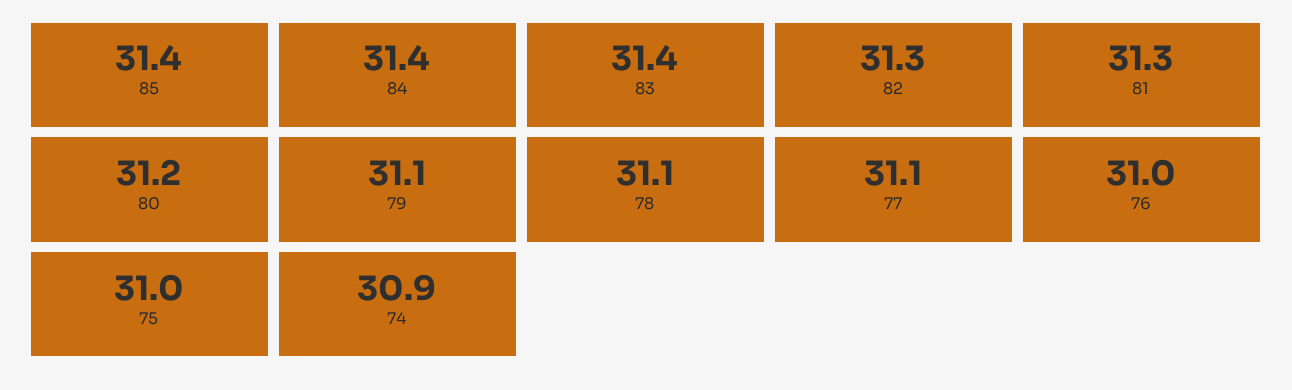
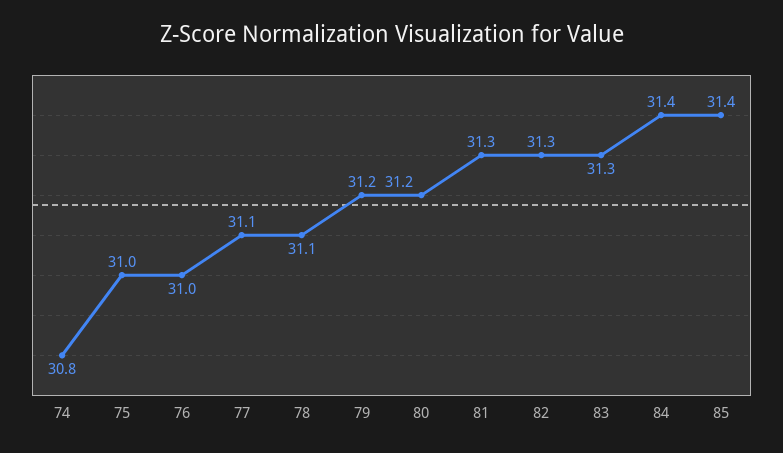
  {
    "85": 31.4,
    "84": 31.4,
-   "83": 31.4,
+   "83": 31.3,
    "82": 31.3,
    "81": 31.3,
    "80": 31.2,
-   "79": 31.1,
+   "79": 31.2,
    "78": 31.1,
    "77": 31.1,
    "76": 31,
    "75": 31,
-   "74": 30.9
+   "74": 30.8
  }

